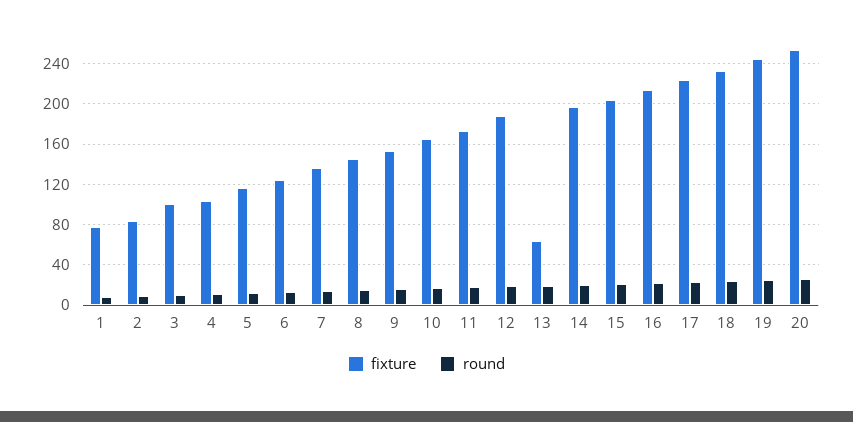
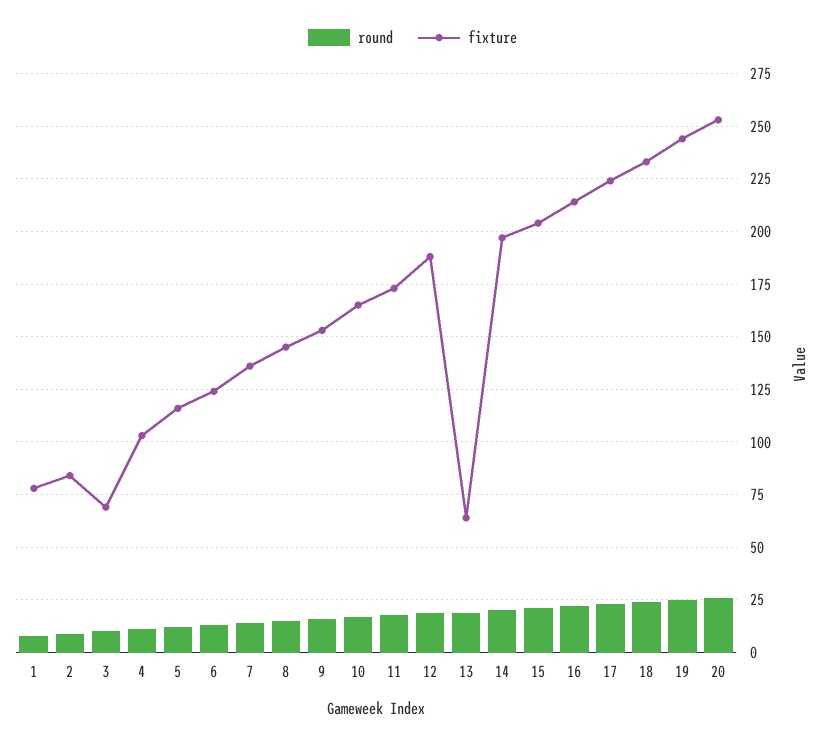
  {
    "fixture": {
      "1": 80,
      "2": 85,
-     "3": 100,
+     "3": 70,
      "4": 105,
      "5": 115,
      "6": 125,
      "7": 135,
      "8": 145,
      "9": 155,
      "10": 165,
      "11": 175,
      "12": 190,
      "13": 65,
      "14": 195,
      "15": 205,
      "16": 215,
      "17": 225,
      "18": 235,
      "19": 245,
      "20": 255
    },
    "round": {
      "1": 10,
      "2": 10,
      "3": 10,
      "4": 10,
      "5": 10,
      "6": 15,
      "7": 15,
      "8": 15,
      "9": 15,
      "10": 15,
      "11": 20,
      "12": 20,
      "13": 20,
      "14": 20,
      "15": 20,
      "16": 20,
      "17": 25,
      "18": 25,
      "19": 25,
      "20": 25
    }
  }

